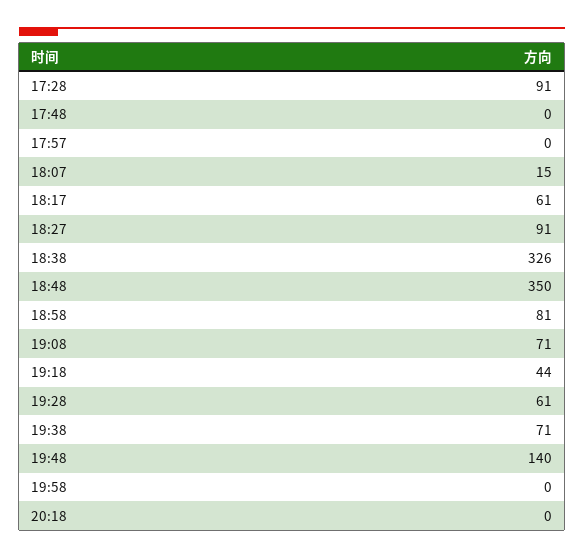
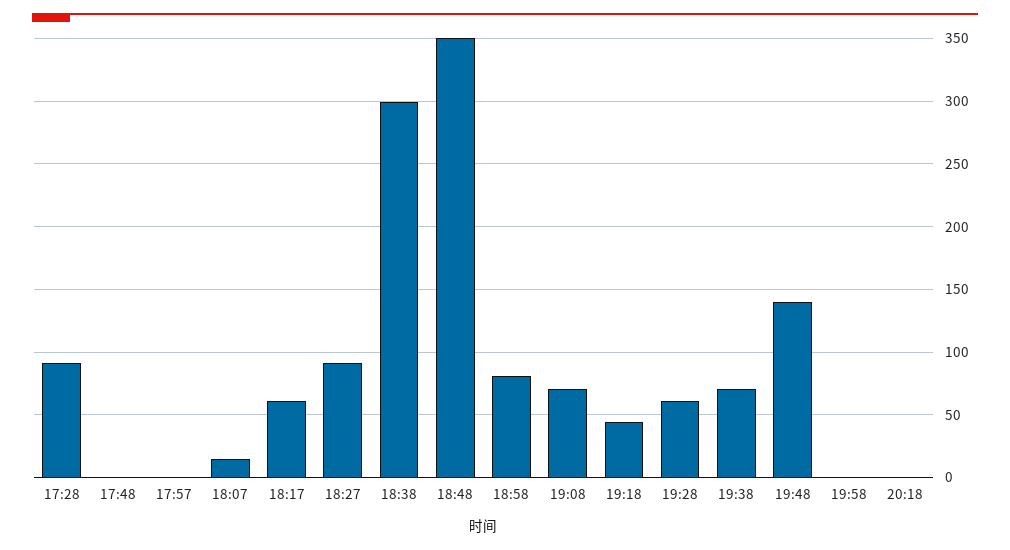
  {
    "17:28": 91,
    "17:48": 0,
    "17:57": 0,
    "18:07": 15,
    "18:17": 61,
    "18:27": 91,
-   "18:38": 326,
+   "18:38": 300,
    "18:48": 350,
    "18:58": 81,
    "19:08": 71,
    "19:18": 44,
    "19:28": 61,
    "19:38": 71,
    "19:48": 140,
    "19:58": 0,
    "20:18": 0
  }

